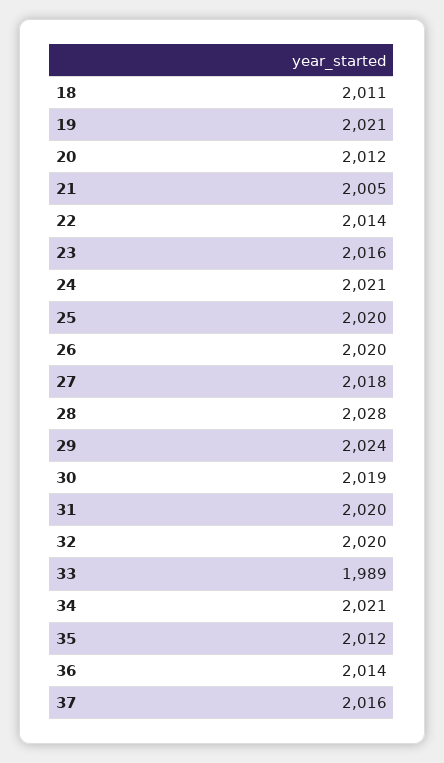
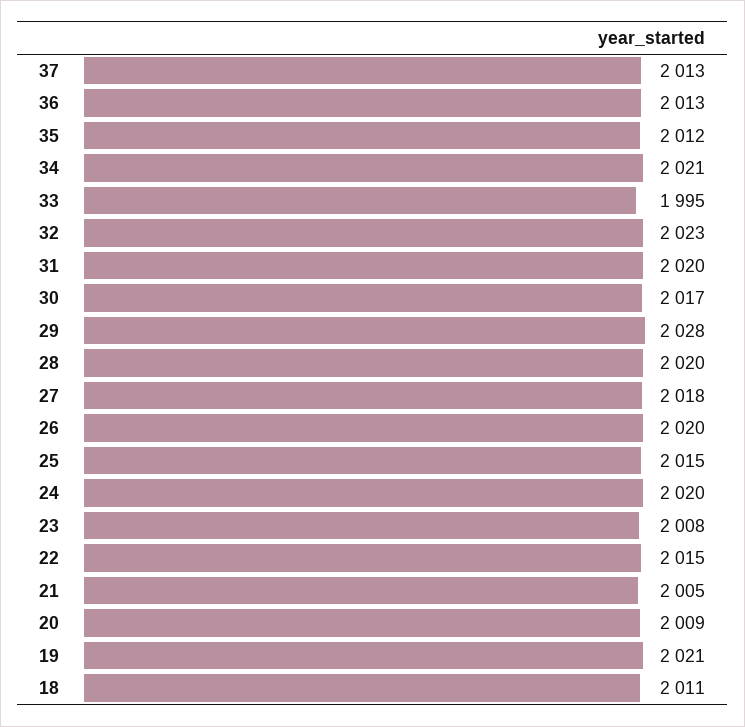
  {
    "18": 2011,
    "19": 2021,
-   "20": 2012,
+   "20": 2009,
    "21": 2005,
-   "22": 2014,
+   "22": 2015,
-   "23": 2016,
+   "23": 2008,
-   "24": 2021,
+   "24": 2020,
-   "25": 2020,
+   "25": 2015,
    "26": 2020,
    "27": 2018,
-   "28": 2028,
+   "28": 2020,
-   "29": 2024,
+   "29": 2028,
-   "30": 2019,
+   "30": 2017,
    "31": 2020,
-   "32": 2020,
+   "32": 2023,
-   "33": 1989,
+   "33": 1995,
    "34": 2021,
    "35": 2012,
-   "36": 2014,
+   "36": 2013,
-   "37": 2016
+   "37": 2013
  }

